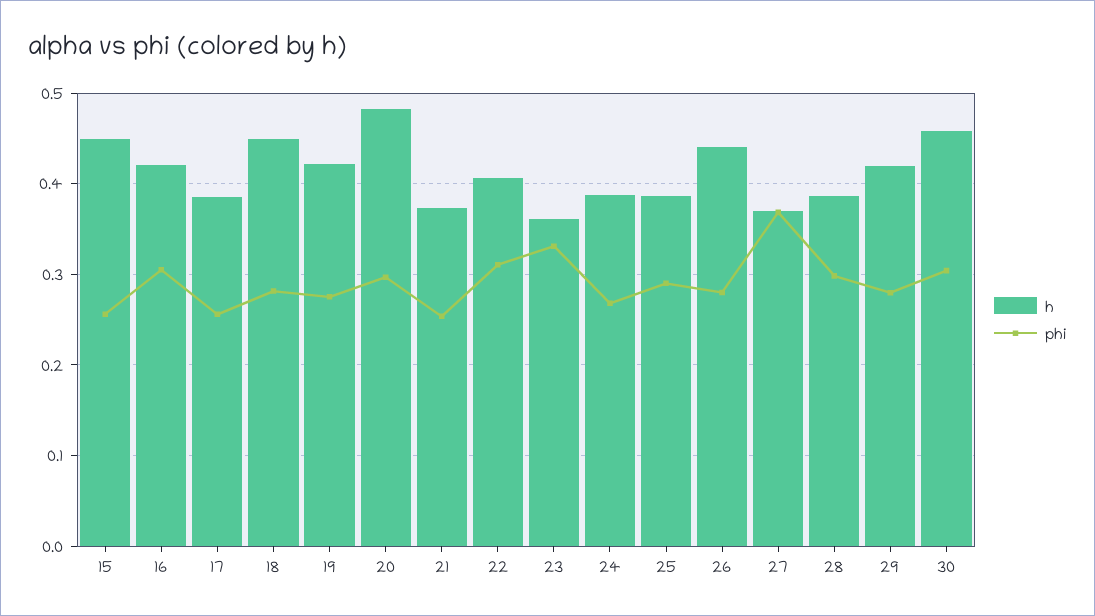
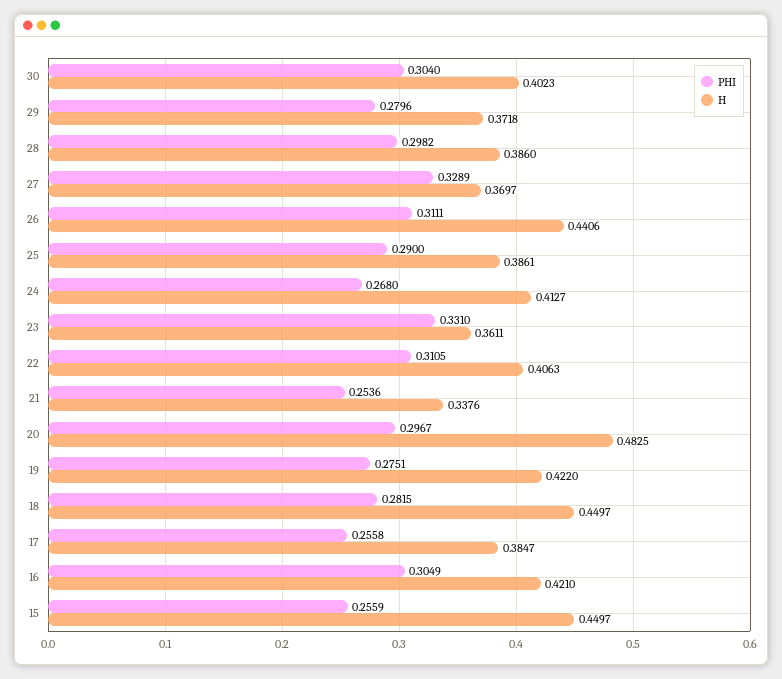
  {
    "h": {
      "15": 0.4497,
      "16": 0.421,
      "17": 0.3847,
      "18": 0.4497,
      "19": 0.422,
      "20": 0.4825,
-     "21": 0.37,
+     "21": 0.3376,
      "22": 0.4063,
      "23": 0.3611,
-     "24": 0.39,
+     "24": 0.4127,
      "25": 0.3861,
      "26": 0.4406,
      "27": 0.3697,
      "28": 0.386,
-     "29": 0.42,
+     "29": 0.3718,
-     "30": 0.46
+     "30": 0.4023
    },
    "phi": {
      "15": 0.2559,
      "16": 0.3049,
      "17": 0.2558,
      "18": 0.2815,
      "19": 0.2751,
      "20": 0.2967,
      "21": 0.2536,
      "22": 0.3105,
      "23": 0.331,
      "24": 0.268,
      "25": 0.29,
-     "26": 0.28,
+     "26": 0.3111,
-     "27": 0.37,
+     "27": 0.3289,
      "28": 0.2982,
      "29": 0.2796,
      "30": 0.304
    }
  }

